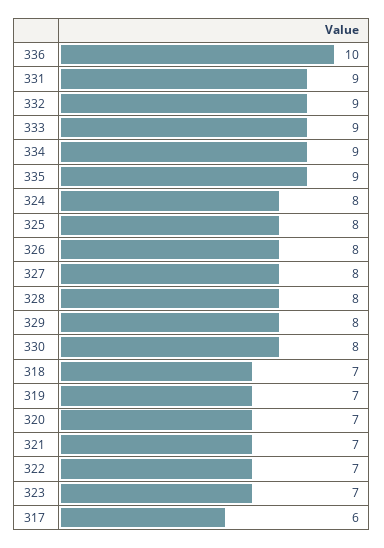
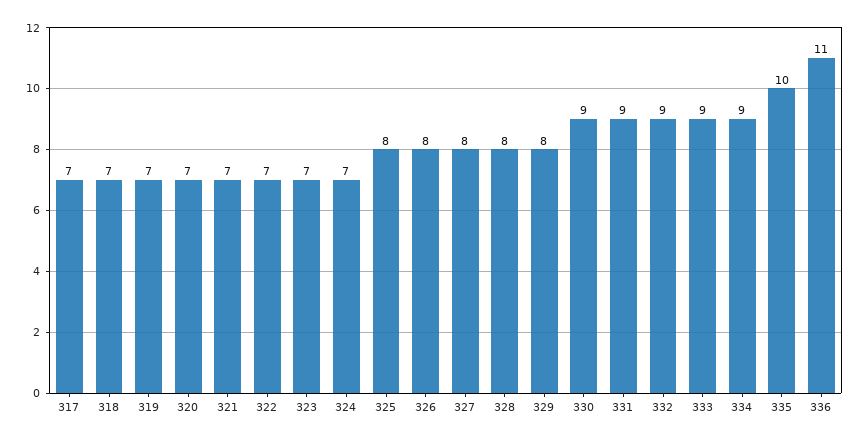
  {
-   "336": 10,
+   "336": 11,
    "331": 9,
    "332": 9,
    "333": 9,
    "334": 9,
-   "335": 9,
+   "335": 10,
-   "324": 8,
+   "324": 7,
    "325": 8,
    "326": 8,
    "327": 8,
    "328": 8,
    "329": 8,
-   "330": 8,
+   "330": 9,
    "318": 7,
    "319": 7,
    "320": 7,
    "321": 7,
    "322": 7,
    "323": 7,
-   "317": 6
+   "317": 7
  }

